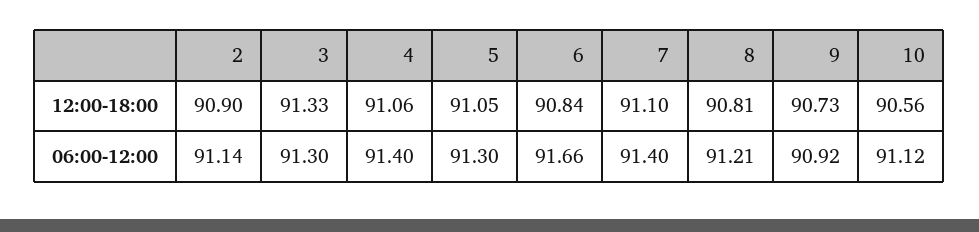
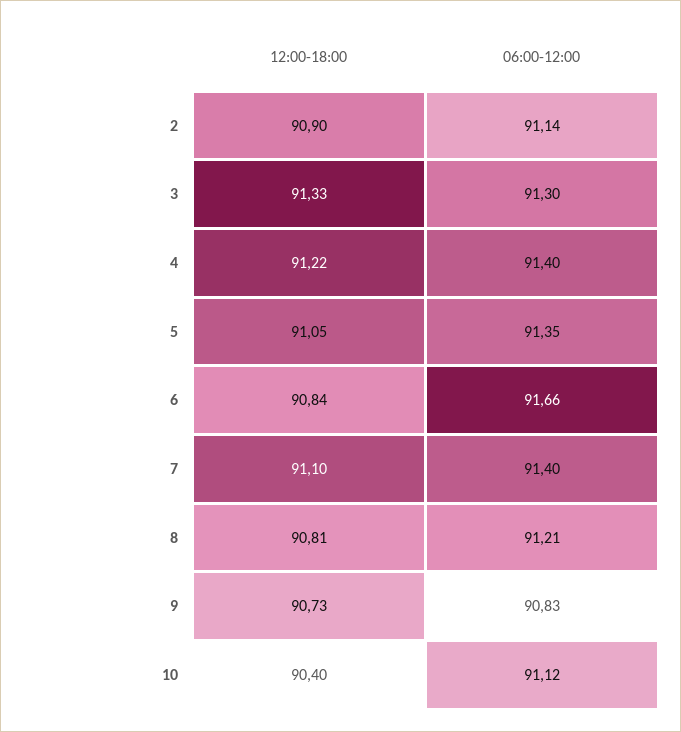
  {
    "2": {
      "12:00-18:00": 90.9,
      "06:00-12:00": 91.14
    },
    "3": {
      "12:00-18:00": 91.33,
      "06:00-12:00": 91.3
    },
    "4": {
-     "12:00-18:00": 91.06,
+     "12:00-18:00": 91.22,
      "06:00-12:00": 91.4
    },
    "5": {
      "12:00-18:00": 91.05,
-     "06:00-12:00": 91.3
+     "06:00-12:00": 91.35
    },
    "6": {
      "12:00-18:00": 90.84,
      "06:00-12:00": 91.66
    },
    "7": {
      "12:00-18:00": 91.1,
      "06:00-12:00": 91.4
    },
    "8": {
      "12:00-18:00": 90.81,
      "06:00-12:00": 91.21
    },
    "9": {
      "12:00-18:00": 90.73,
-     "06:00-12:00": 90.92
+     "06:00-12:00": 90.83
    },
    "10": {
-     "12:00-18:00": 90.56,
+     "12:00-18:00": 90.4,
      "06:00-12:00": 91.12
    }
  }

